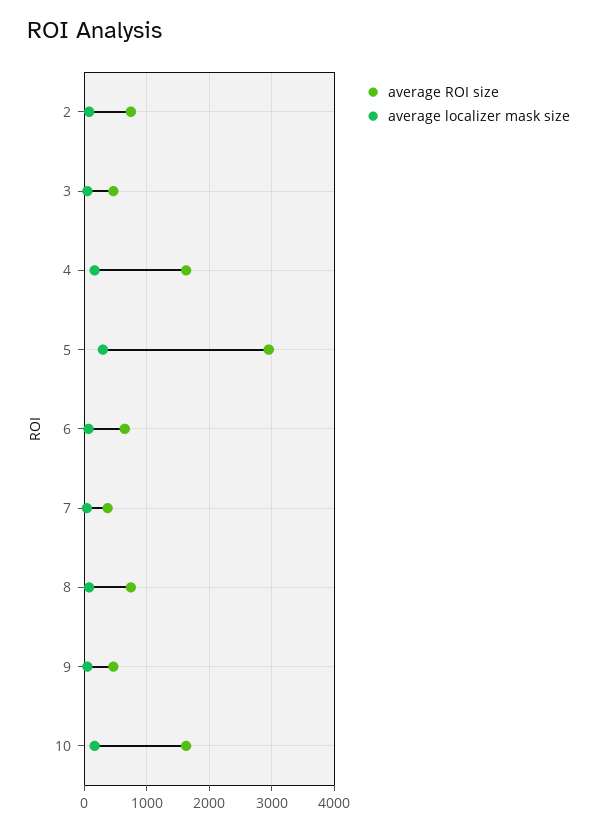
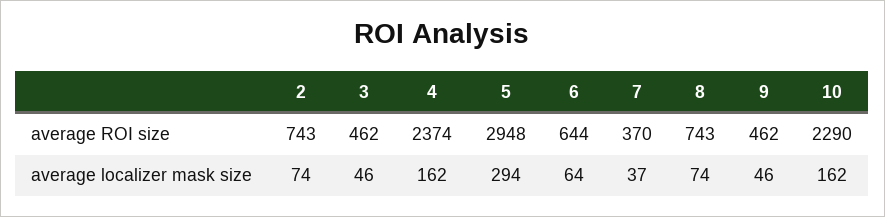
  {
    "average ROI size": {
      "2": 743,
      "3": 462,
-     "4": 1600,
+     "4": 2374,
      "5": 2948,
      "6": 644,
      "7": 370,
      "8": 743,
      "9": 462,
-     "10": 1600
+     "10": 2290
    },
    "average localizer mask size": {
      "2": 74,
      "3": 46,
      "4": 162,
      "5": 294,
      "6": 64,
      "7": 37,
      "8": 74,
      "9": 46,
      "10": 162
    }
  }

